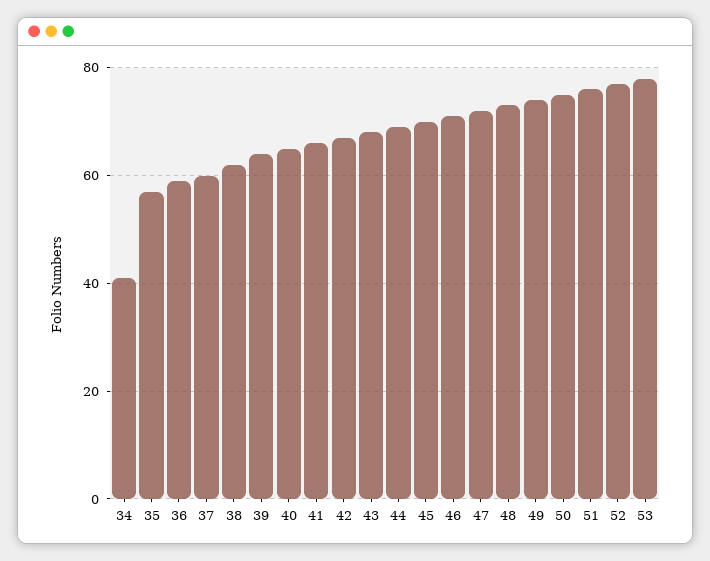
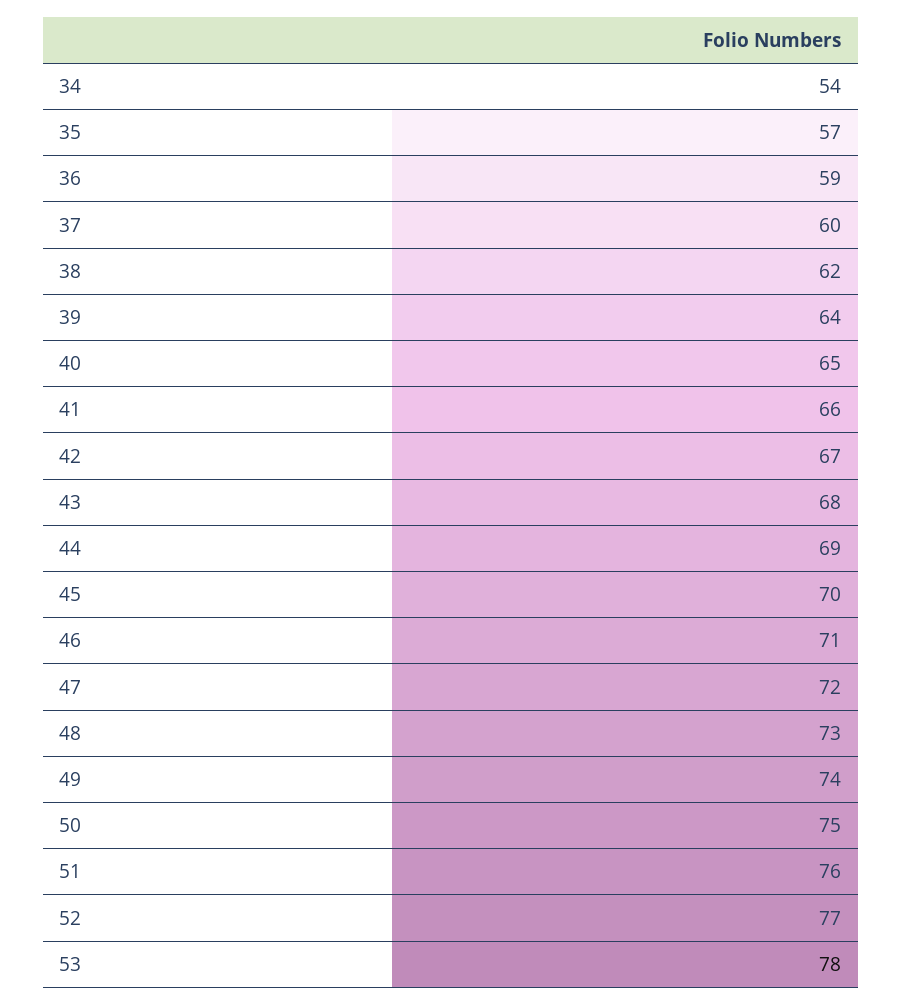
  {
-   "34": 40,
+   "34": 54,
    "35": 57,
    "36": 59,
    "37": 60,
    "38": 62,
    "39": 64,
    "40": 65,
    "41": 66,
    "42": 67,
    "43": 68,
    "44": 69,
    "45": 70,
    "46": 71,
    "47": 72,
    "48": 73,
    "49": 74,
    "50": 75,
    "51": 76,
    "52": 77,
    "53": 78
  }

